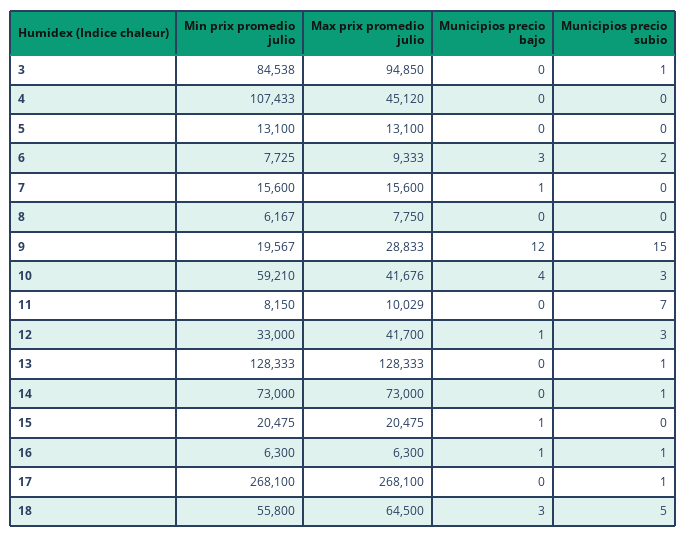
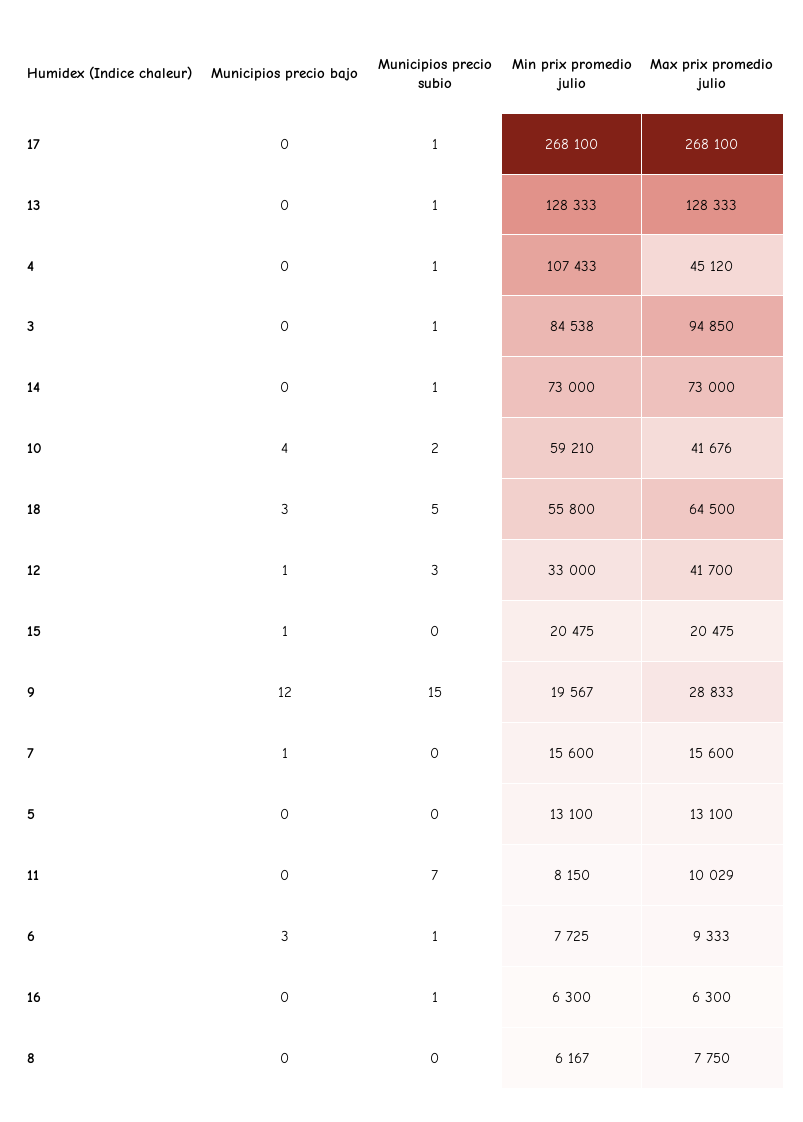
  {
    "Min prix promedio julio": {
      "3": 84538,
      "4": 107433,
      "5": 13100,
      "6": 7725,
      "7": 15600,
      "8": 6167,
      "9": 19567,
      "10": 59210,
      "11": 8150,
      "12": 33000,
      "13": 128333,
      "14": 73000,
      "15": 20475,
      "16": 6300,
      "17": 268100,
      "18": 55800
    },
    "Max prix promedio julio": {
      "3": 94850,
      "4": 45120,
      "5": 13100,
      "6": 9333,
      "7": 15600,
      "8": 7750,
      "9": 28833,
      "10": 41676,
      "11": 10029,
      "12": 41700,
      "13": 128333,
      "14": 73000,
      "15": 20475,
      "16": 6300,
      "17": 268100,
      "18": 64500
    },
    "Municipios precio bajo": {
      "3": 0,
      "4": 0,
      "5": 0,
      "6": 3,
      "7": 1,
      "8": 0,
      "9": 12,
      "10": 4,
      "11": 0,
      "12": 1,
      "13": 0,
      "14": 0,
      "15": 1,
-     "16": 1,
+     "16": 0,
      "17": 0,
      "18": 3
    },
    "Municipios precio subio": {
      "3": 1,
-     "4": 0,
+     "4": 1,
      "5": 0,
-     "6": 2,
+     "6": 1,
      "7": 0,
      "8": 0,
      "9": 15,
-     "10": 3,
+     "10": 2,
      "11": 7,
      "12": 3,
      "13": 1,
      "14": 1,
      "15": 0,
      "16": 1,
      "17": 1,
      "18": 5
    }
  }

